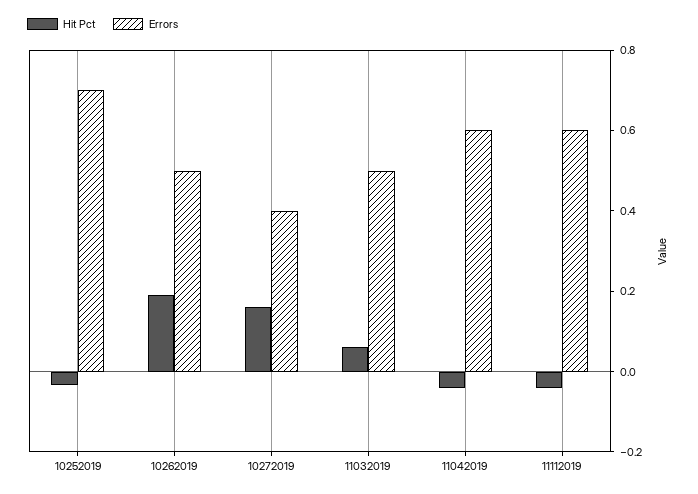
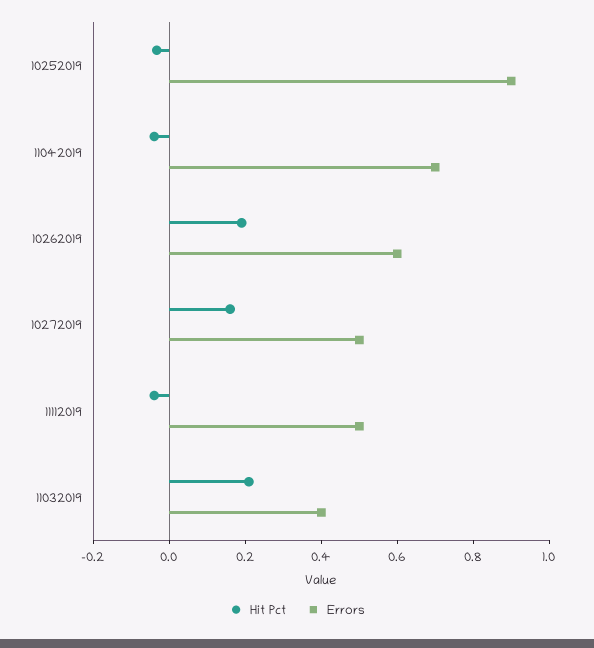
  {
    "Hit Pct": {
      "10252019": -0.05,
      "10262019": 0.2,
      "10272019": 0.15,
-     "11032019": 0.05,
+     "11032019": 0.2,
      "11042019": -0.05,
      "11112019": -0.05
    },
    "Errors": {
-     "10252019": 0.7,
+     "10252019": 0.9,
-     "10262019": 0.5,
+     "10262019": 0.6,
-     "10272019": 0.4,
+     "10272019": 0.5,
-     "11032019": 0.5,
+     "11032019": 0.4,
-     "11042019": 0.6,
+     "11042019": 0.7,
-     "11112019": 0.6
+     "11112019": 0.5
    }
  }

